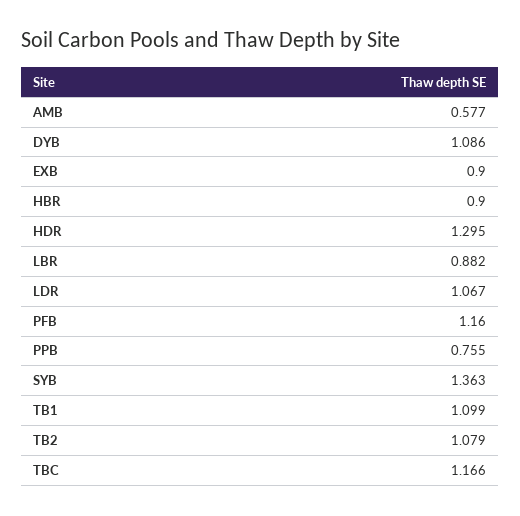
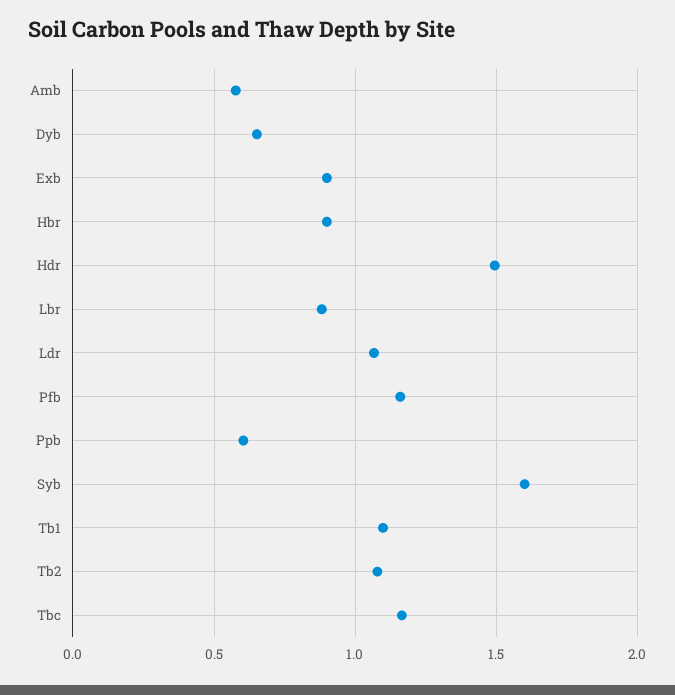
  {
    "AMB": 0.577,
-   "DYB": 1.086,
+   "DYB": 0.65,
    "EXB": 0.9,
    "HBR": 0.9,
-   "HDR": 1.295,
+   "HDR": 1.5,
    "LBR": 0.882,
    "LDR": 1.067,
    "PFB": 1.16,
-   "PPB": 0.755,
+   "PPB": 0.6,
-   "SYB": 1.363,
+   "SYB": 1.6,
    "TB1": 1.099,
    "TB2": 1.079,
    "TBC": 1.166
  }

